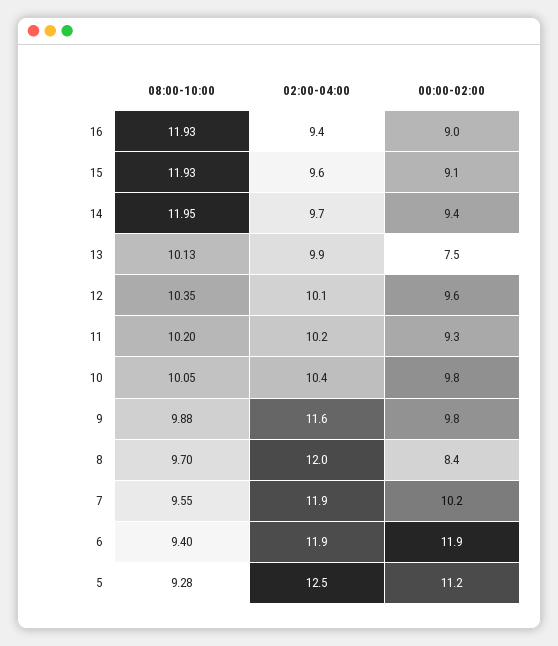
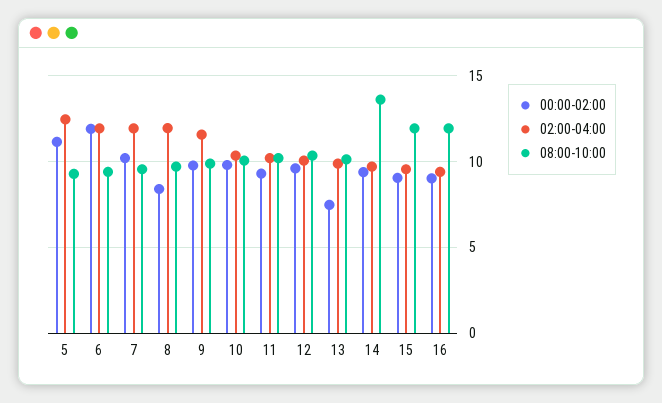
  {
    "08:00-10:00": {
      "16": 11.93,
      "15": 11.93,
-     "14": 11.95,
+     "14": 13.5,
      "13": 10.13,
      "12": 10.35,
      "11": 10.2,
      "10": 10.05,
      "9": 9.88,
      "8": 9.7,
      "7": 9.55,
      "6": 9.4,
      "5": 9.28
    },
    "02:00-04:00": {
      "16": 9.4,
      "15": 9.6,
      "14": 9.7,
      "13": 9.9,
      "12": 10.1,
      "11": 10.2,
      "10": 10.4,
      "9": 11.6,
      "8": 12,
      "7": 11.9,
      "6": 11.9,
      "5": 12.5
    },
    "00:00-02:00": {
      "16": 9,
      "15": 9.1,
      "14": 9.4,
      "13": 7.5,
      "12": 9.6,
      "11": 9.3,
      "10": 9.8,
      "9": 9.8,
      "8": 8.4,
      "7": 10.2,
      "6": 11.9,
      "5": 11.2
    }
  }

